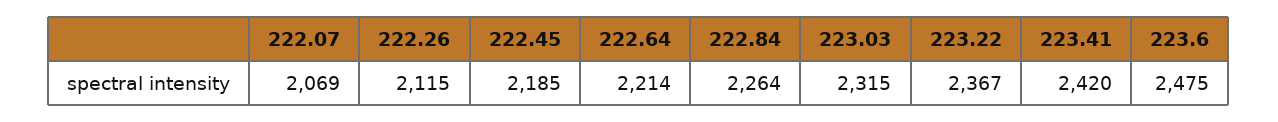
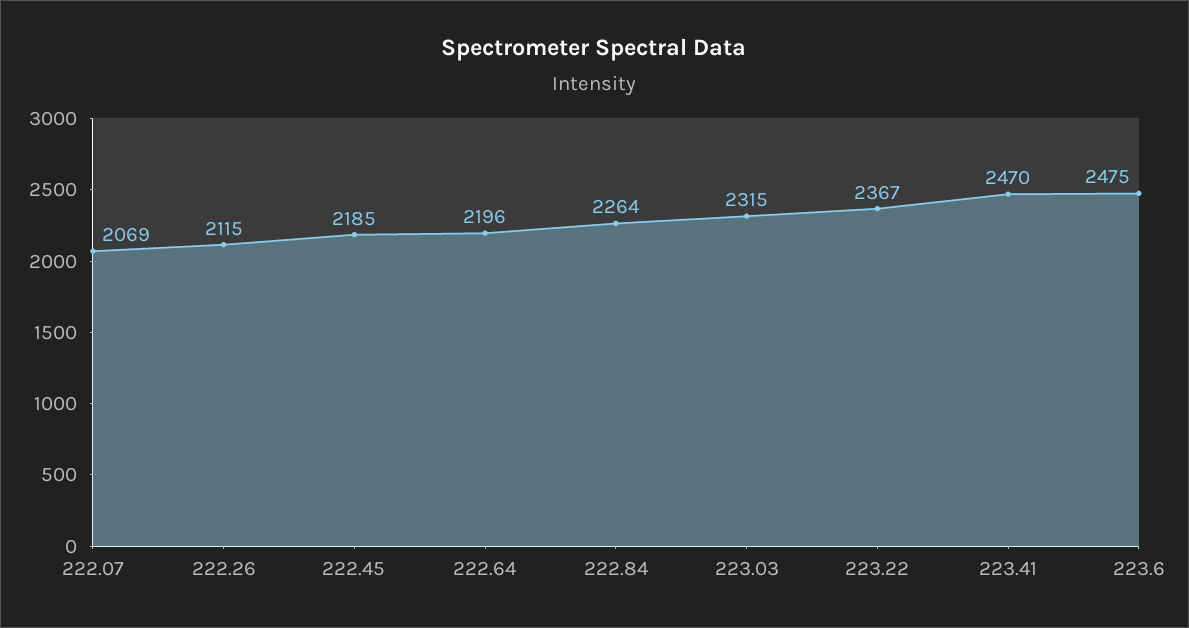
  {
    "222.07": 2069,
    "222.26": 2115,
    "222.45": 2185,
-   "222.64": 2214,
+   "222.64": 2196,
    "222.84": 2264,
    "223.03": 2315,
    "223.22": 2367,
-   "223.41": 2420,
+   "223.41": 2470,
    "223.6": 2475
  }

